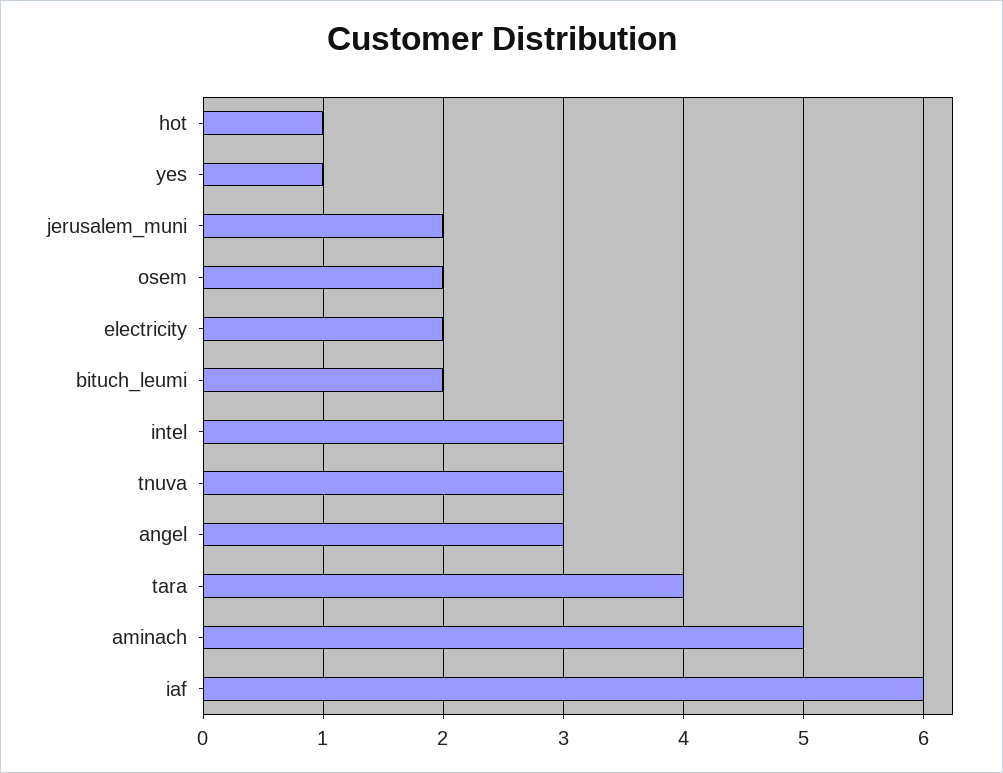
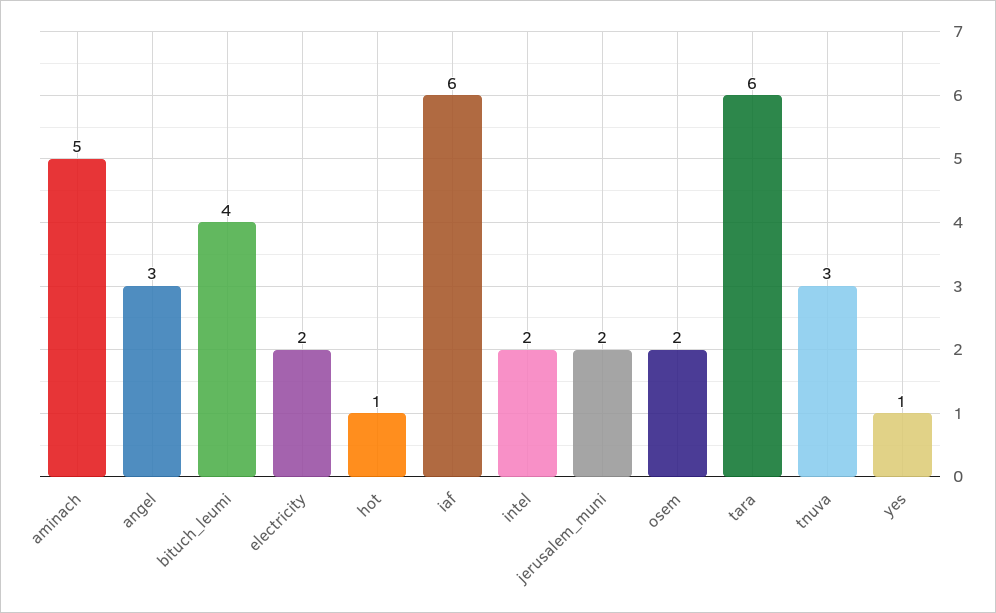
  {
    "hot": 1,
    "yes": 1,
    "jerusalem_muni": 2,
    "osem": 2,
    "electricity": 2,
-   "bituch_leumi": 2,
+   "bituch_leumi": 4,
-   "intel": 3,
+   "intel": 2,
    "tnuva": 3,
    "angel": 3,
-   "tara": 4,
+   "tara": 6,
    "aminach": 5,
    "iaf": 6
  }

